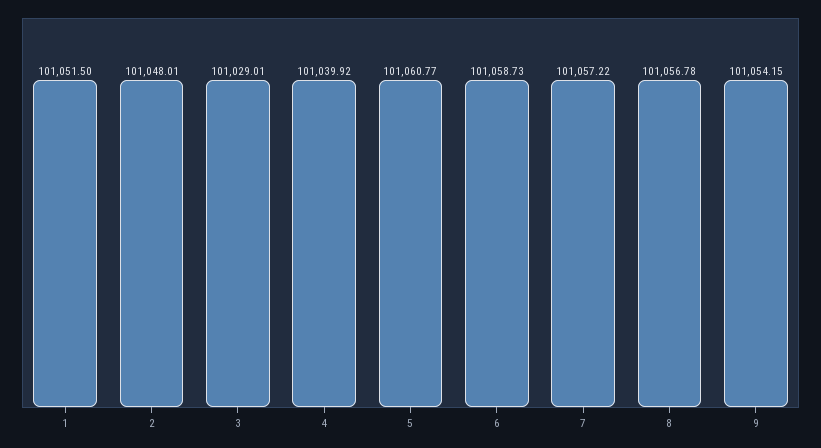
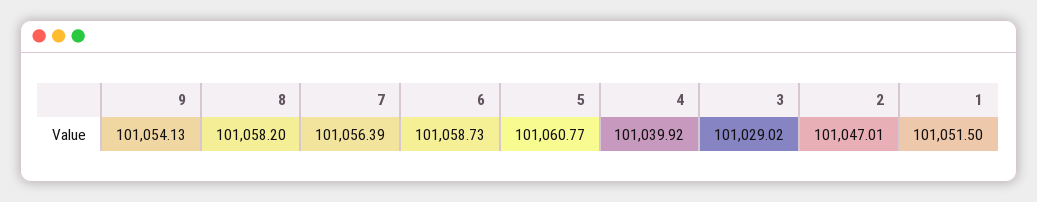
  {
    "1": 101051.5,
-   "2": 101048.01,
+   "2": 101047.01,
-   "3": 101029.01,
+   "3": 101029.02,
    "4": 101039.92,
    "5": 101060.77,
    "6": 101058.73,
-   "7": 101057.22,
+   "7": 101056.39,
-   "8": 101056.78,
+   "8": 101058.2,
-   "9": 101054.15
+   "9": 101054.13
  }

